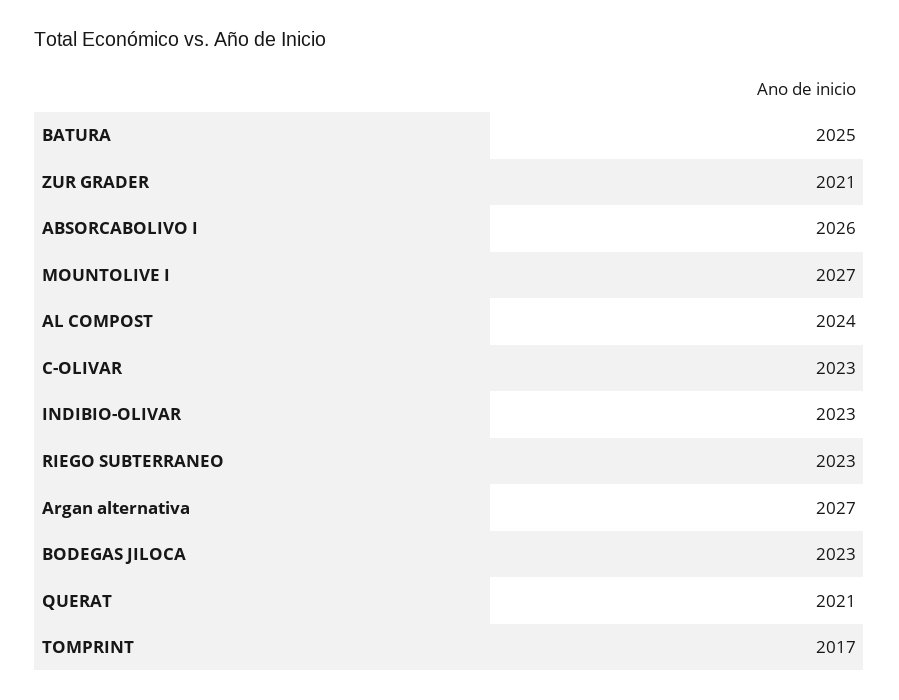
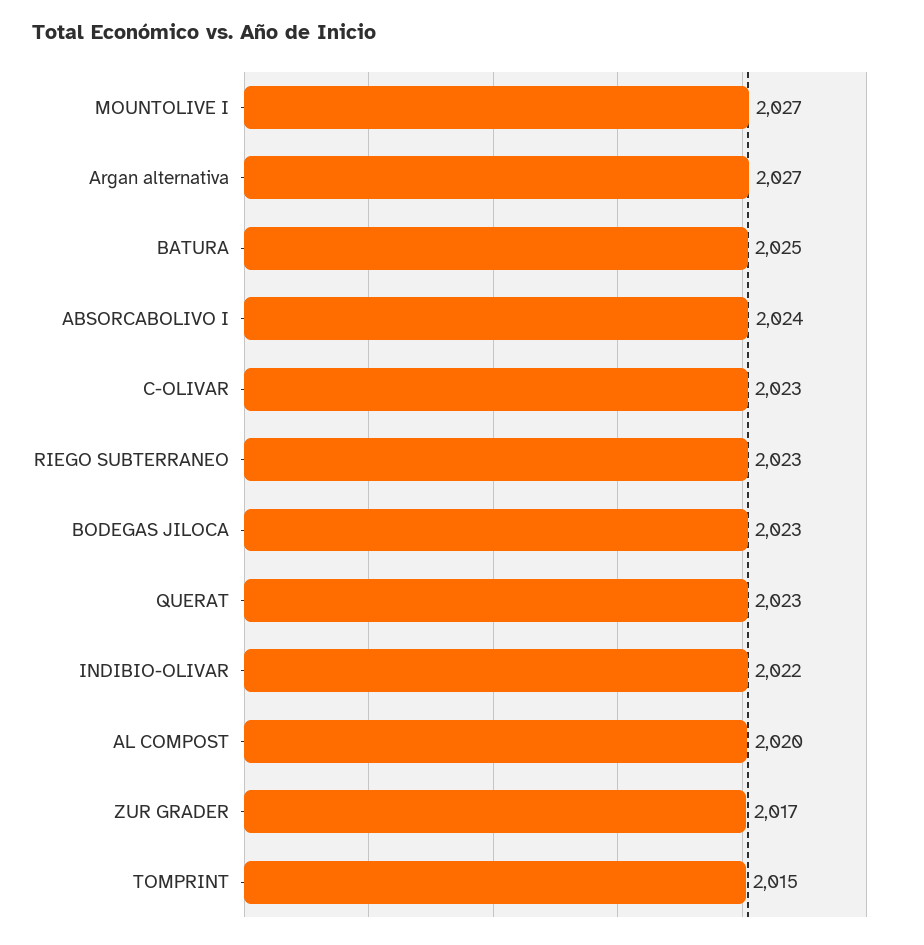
  {
    "BATURA": 2025,
-   "ZUR GRADER": 2021,
+   "ZUR GRADER": 2017,
-   "ABSORCABOLIVO I": 2026,
+   "ABSORCABOLIVO I": 2024,
    "MOUNTOLIVE I": 2027,
-   "AL COMPOST": 2024,
+   "AL COMPOST": 2020,
    "C-OLIVAR": 2023,
-   "INDIBIO-OLIVAR": 2023,
+   "INDIBIO-OLIVAR": 2022,
    "RIEGO SUBTERRANEO": 2023,
    "Argan alternativa": 2027,
    "BODEGAS JILOCA": 2023,
-   "QUERAT": 2021,
+   "QUERAT": 2023,
-   "TOMPRINT": 2017
+   "TOMPRINT": 2015
  }

